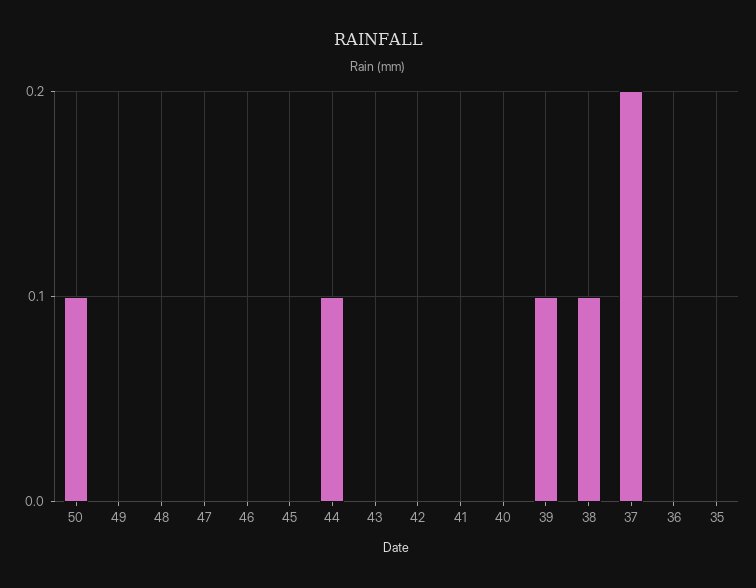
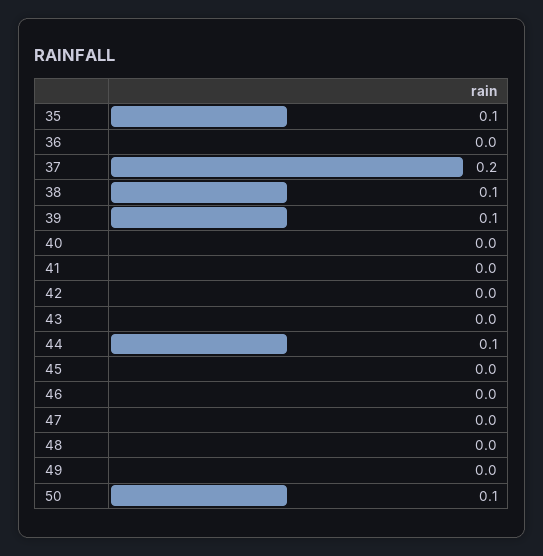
  {
    "50": 0.1,
    "49": 0,
    "48": 0,
    "47": 0,
    "46": 0,
    "45": 0,
    "44": 0.1,
    "43": 0,
    "42": 0,
    "41": 0,
    "40": 0,
    "39": 0.1,
    "38": 0.1,
    "37": 0.2,
    "36": 0,
-   "35": 0
+   "35": 0.1
  }

